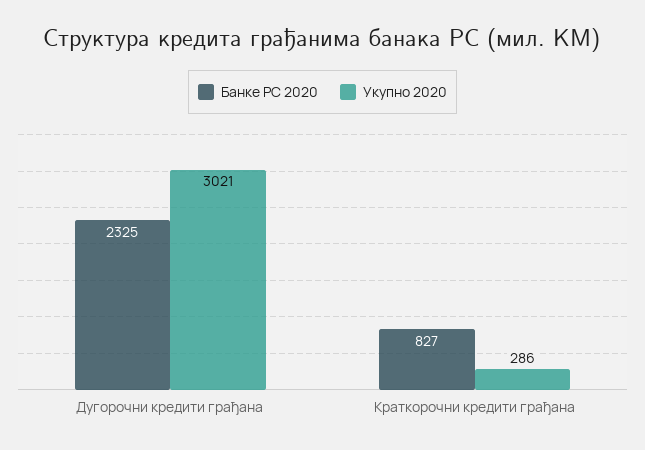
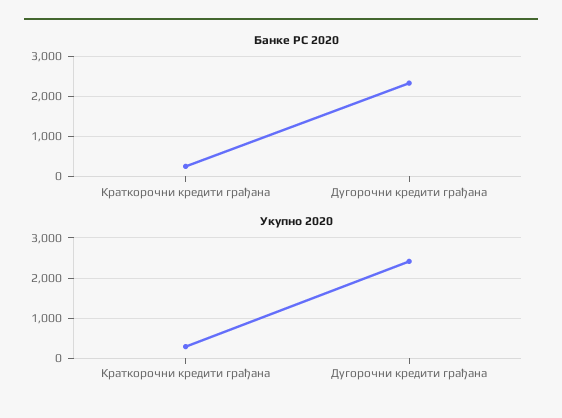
  {
    "Банке РС 2020": {
      "Дугорочни кредити грађана": 2325,
-     "Краткорочни кредити грађана": 827
+     "Краткорочни кредити грађана": 200
    },
    "Укупно 2020": {
-     "Дугорочни кредити грађана": 3021,
+     "Дугорочни кредити грађана": 2400,
      "Краткорочни кредити грађана": 286
    }
  }

